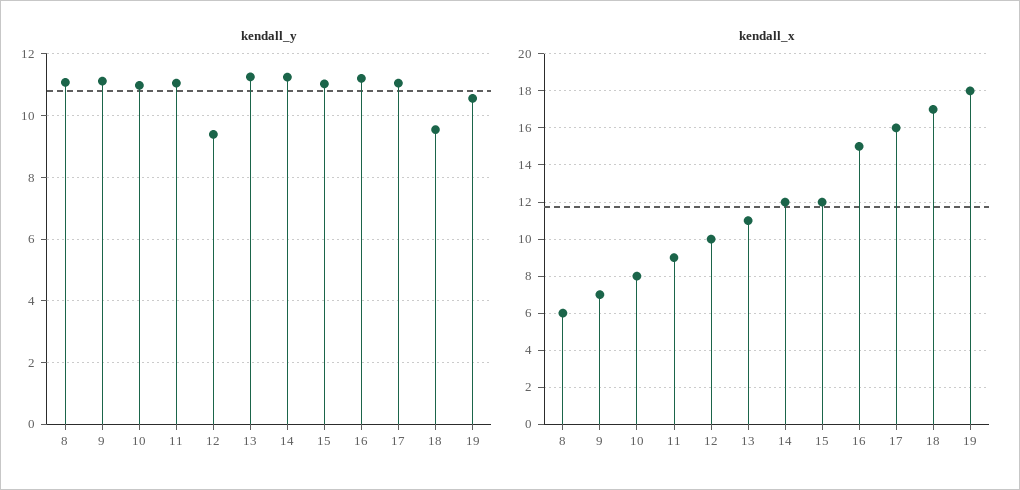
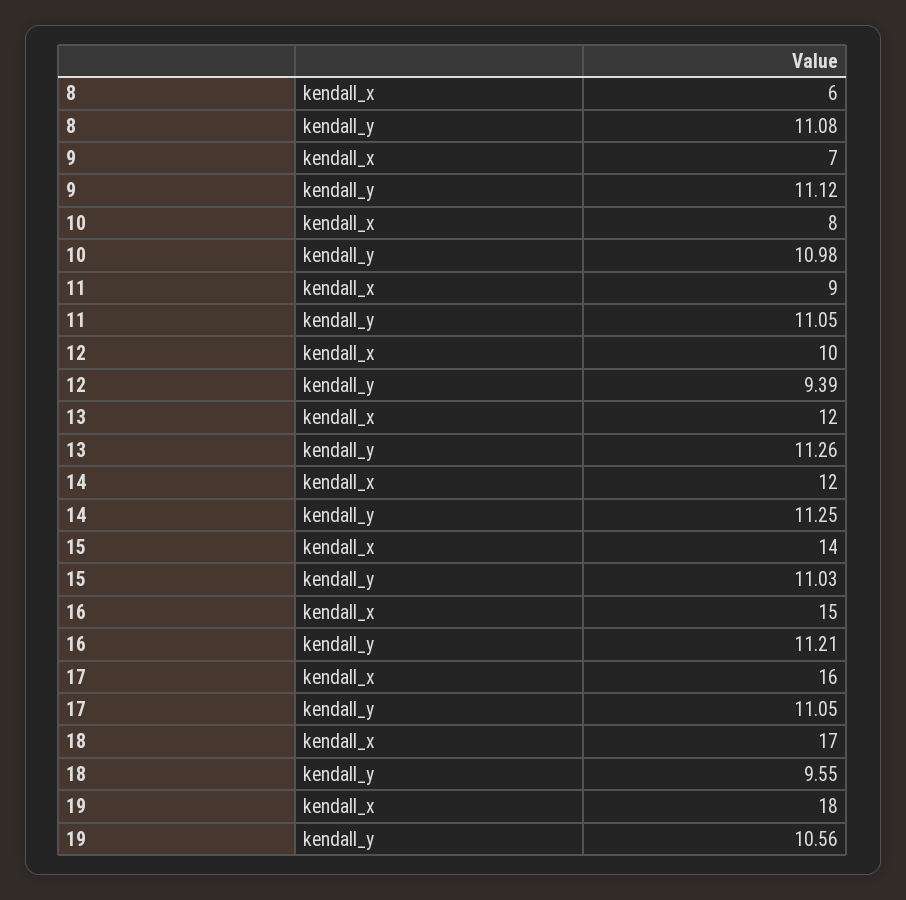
  {
    "kendall_y": {
      "8": 11.08,
      "9": 11.12,
      "10": 10.98,
      "11": 11.05,
      "12": 9.39,
      "13": 11.26,
      "14": 11.25,
      "15": 11.03,
      "16": 11.21,
      "17": 11.05,
      "18": 9.55,
      "19": 10.56
    },
    "kendall_x": {
      "8": 6,
      "9": 7,
      "10": 8,
      "11": 9,
      "12": 10,
-     "13": 11,
+     "13": 12,
      "14": 12,
-     "15": 12,
+     "15": 14,
      "16": 15,
      "17": 16,
      "18": 17,
      "19": 18
    }
  }

